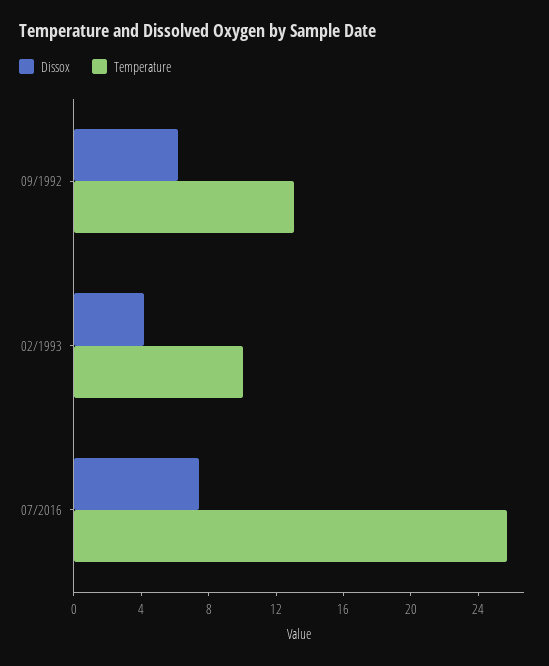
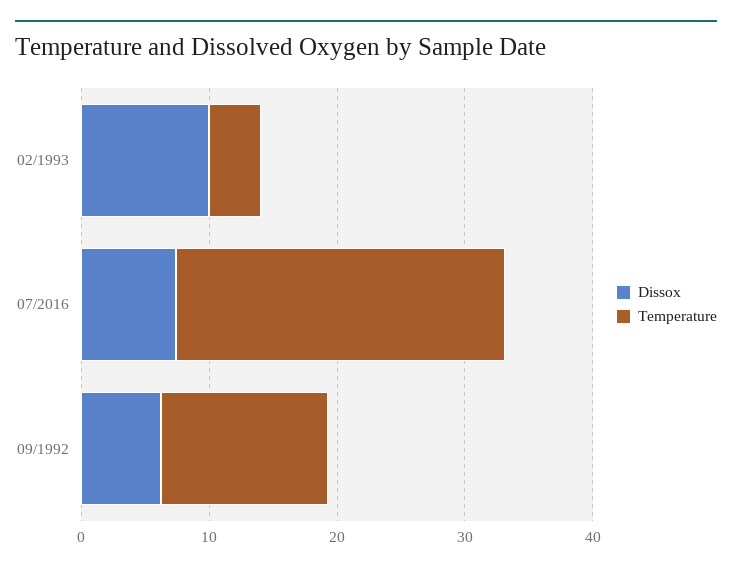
  {
    "Dissox": {
      "09/1992": 6,
-     "02/1993": 4,
+     "02/1993": 10,
      "07/2016": 7
    },
    "Temperature": {
      "09/1992": 13,
-     "02/1993": 10,
+     "02/1993": 4,
      "07/2016": 26
    }
  }

